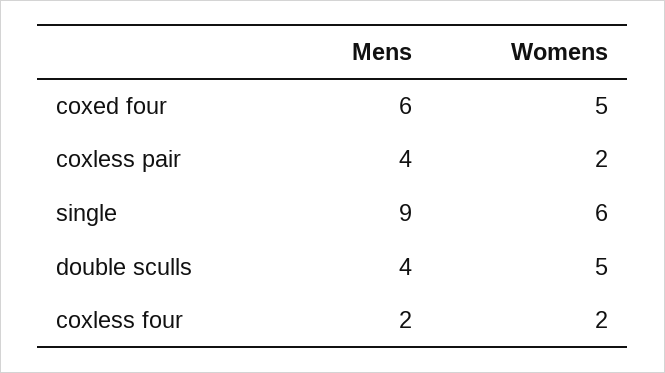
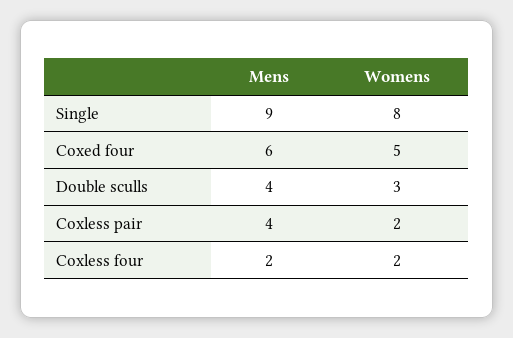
  {
    "Mens": {
      "coxed four": 6,
      "coxless pair": 4,
      "single": 9,
      "double sculls": 4,
      "coxless four": 2
    },
    "Womens": {
      "coxed four": 5,
      "coxless pair": 2,
-     "single": 6,
+     "single": 8,
-     "double sculls": 5,
+     "double sculls": 3,
      "coxless four": 2
    }
  }

